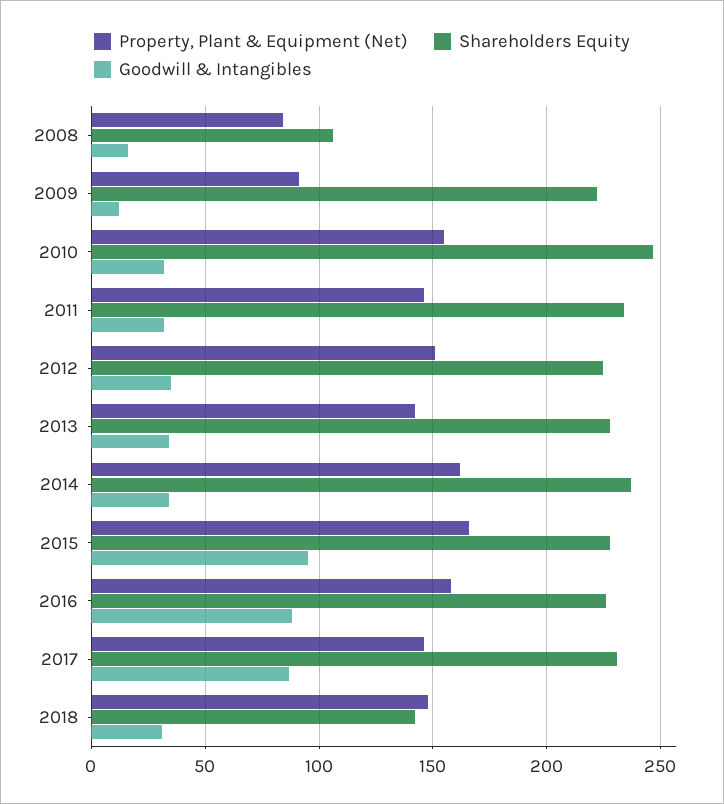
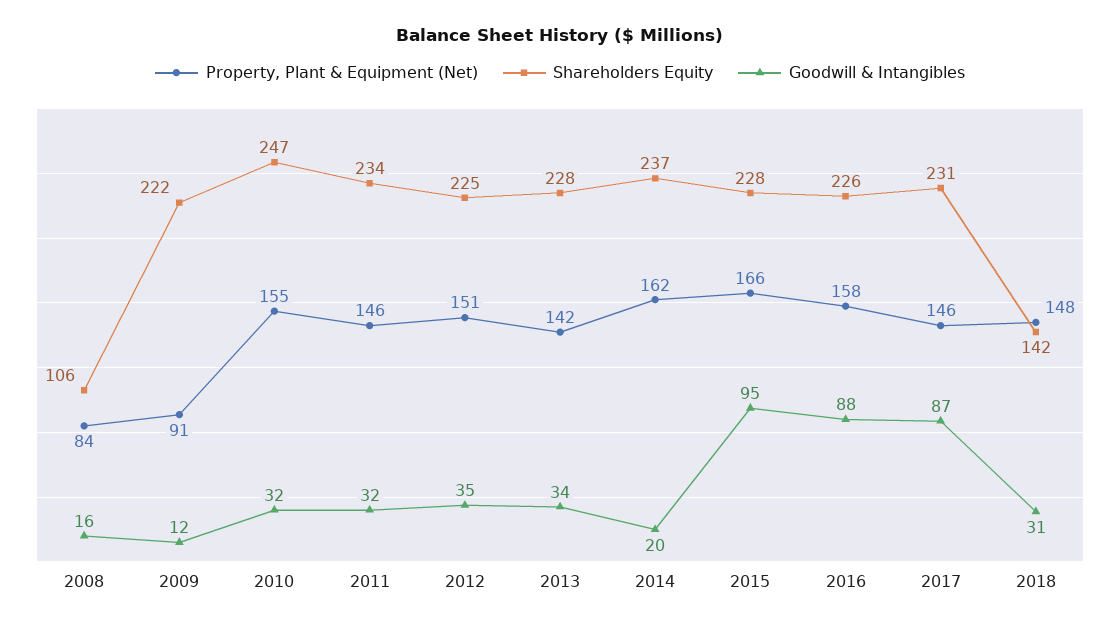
  {
    "Property, Plant & Equipment (Net)": {
      "2008": 84,
      "2009": 91,
      "2010": 155,
      "2011": 146,
      "2012": 151,
      "2013": 142,
      "2014": 162,
      "2015": 166,
      "2016": 158,
      "2017": 146,
      "2018": 148
    },
    "Shareholders Equity": {
      "2008": 106,
      "2009": 222,
      "2010": 247,
      "2011": 234,
      "2012": 225,
      "2013": 228,
      "2014": 237,
      "2015": 228,
      "2016": 226,
      "2017": 231,
      "2018": 142
    },
    "Goodwill & Intangibles": {
      "2008": 16,
      "2009": 12,
      "2010": 32,
      "2011": 32,
      "2012": 35,
      "2013": 34,
-     "2014": 35,
+     "2014": 20,
      "2015": 95,
      "2016": 88,
      "2017": 87,
      "2018": 31
    }
  }

